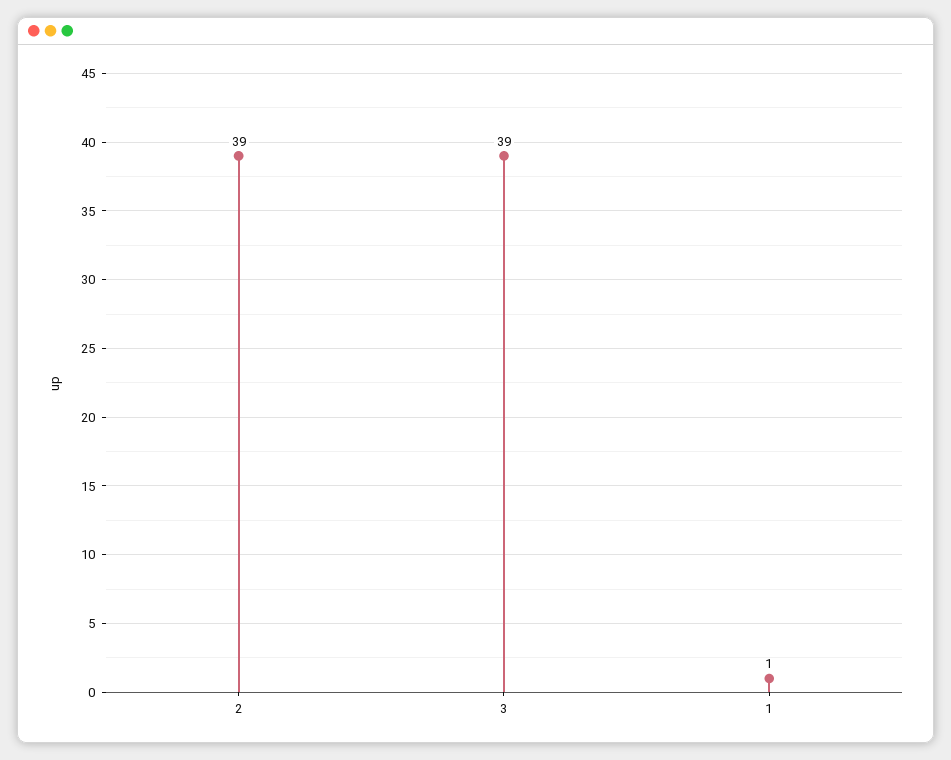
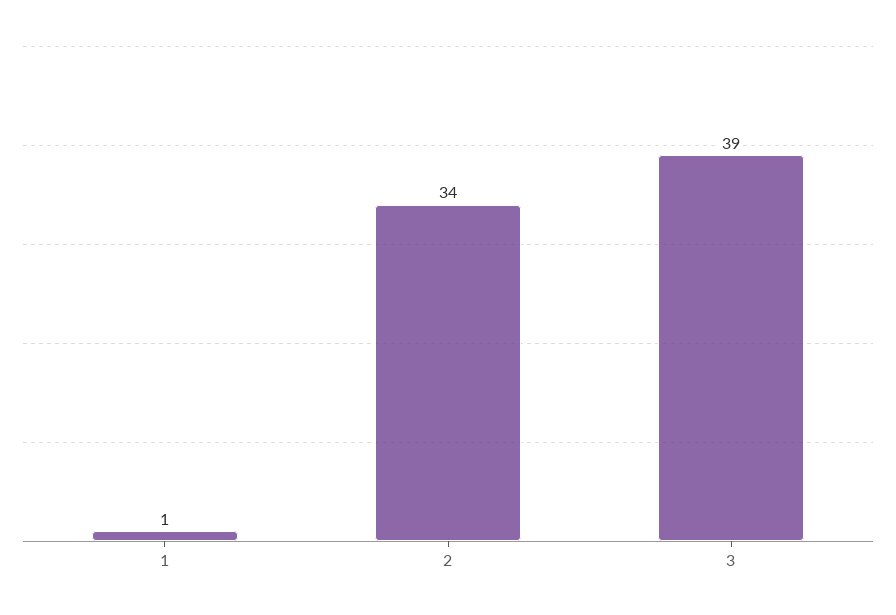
  {
-   "2": 39,
+   "2": 34,
    "3": 39,
    "1": 1
  }

